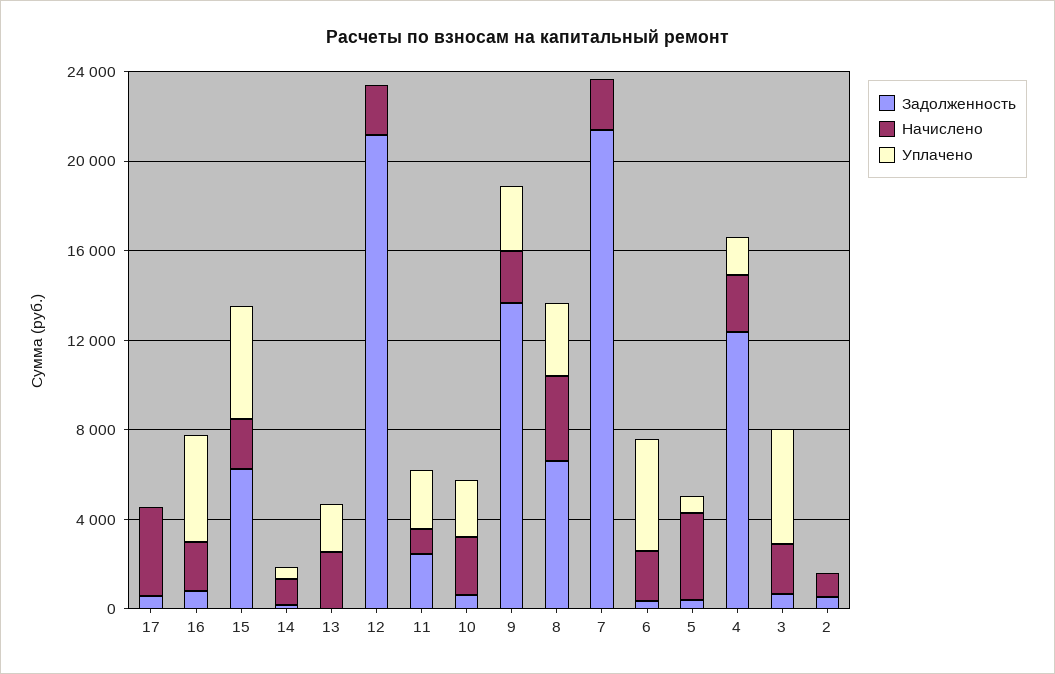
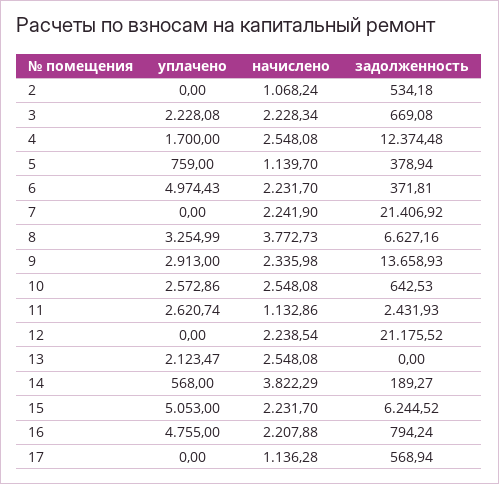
  {
    "Задолженность": {
      "17": 568.94,
      "16": 794.24,
      "15": 6244.52,
      "14": 189.27,
      "13": 0,
      "12": 21175.52,
      "11": 2431.93,
      "10": 642.53,
      "9": 13658.93,
      "8": 6627.16,
      "7": 21406.92,
      "6": 371.81,
      "5": 378.94,
      "4": 12374.48,
      "3": 669.08,
      "2": 534.18
    },
    "Начислено": {
-     "17": 4000,
+     "17": 1136.28,
      "16": 2207.88,
      "15": 2231.7,
-     "14": 1000,
+     "14": 3822.29,
      "13": 2548.08,
      "12": 2238.54,
      "11": 1132.86,
      "10": 2548.08,
      "9": 2335.98,
      "8": 3772.73,
      "7": 2241.9,
      "6": 2231.7,
-     "5": 4000,
+     "5": 1139.7,
      "4": 2548.08,
      "3": 2228.34,
      "2": 1068.24
    },
    "Уплачено": {
      "17": 0,
      "16": 4755,
      "15": 5053,
      "14": 568,
      "13": 2123.47,
      "12": 0,
      "11": 2620.74,
      "10": 2572.86,
      "9": 2913,
      "8": 3254.99,
      "7": 0,
      "6": 4974.43,
      "5": 759,
      "4": 1700,
-     "3": 5000,
+     "3": 2228.08,
      "2": 0
    }
  }

